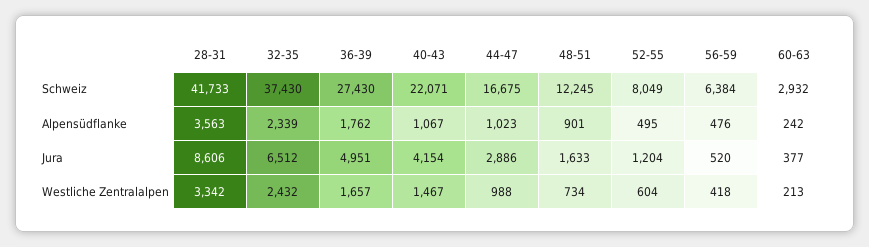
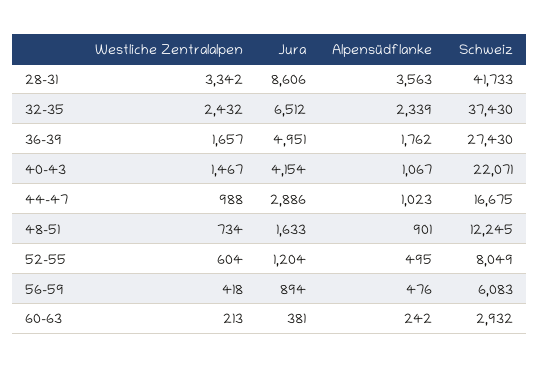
  {
    "28-31": {
      "Schweiz": 41733,
      "Alpensüdflanke": 3563,
      "Jura": 8606,
      "Westliche Zentralalpen": 3342
    },
    "32-35": {
      "Schweiz": 37430,
      "Alpensüdflanke": 2339,
      "Jura": 6512,
      "Westliche Zentralalpen": 2432
    },
    "36-39": {
      "Schweiz": 27430,
      "Alpensüdflanke": 1762,
      "Jura": 4951,
      "Westliche Zentralalpen": 1657
    },
    "40-43": {
      "Schweiz": 22071,
      "Alpensüdflanke": 1067,
      "Jura": 4154,
      "Westliche Zentralalpen": 1467
    },
    "44-47": {
      "Schweiz": 16675,
      "Alpensüdflanke": 1023,
      "Jura": 2886,
      "Westliche Zentralalpen": 988
    },
    "48-51": {
      "Schweiz": 12245,
      "Alpensüdflanke": 901,
      "Jura": 1633,
      "Westliche Zentralalpen": 734
    },
    "52-55": {
      "Schweiz": 8049,
      "Alpensüdflanke": 495,
      "Jura": 1204,
      "Westliche Zentralalpen": 604
    },
    "56-59": {
-     "Schweiz": 6384,
+     "Schweiz": 6083,
      "Alpensüdflanke": 476,
-     "Jura": 520,
+     "Jura": 894,
      "Westliche Zentralalpen": 418
    },
    "60-63": {
      "Schweiz": 2932,
      "Alpensüdflanke": 242,
-     "Jura": 377,
+     "Jura": 381,
      "Westliche Zentralalpen": 213
    }
  }

